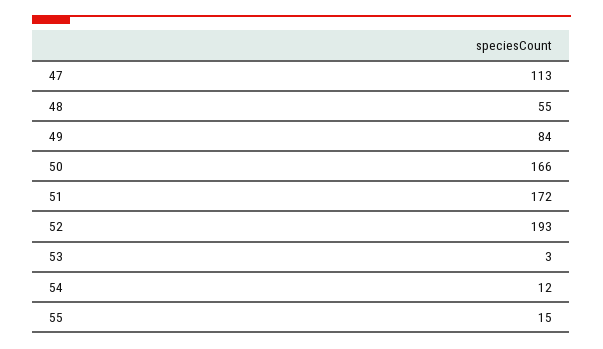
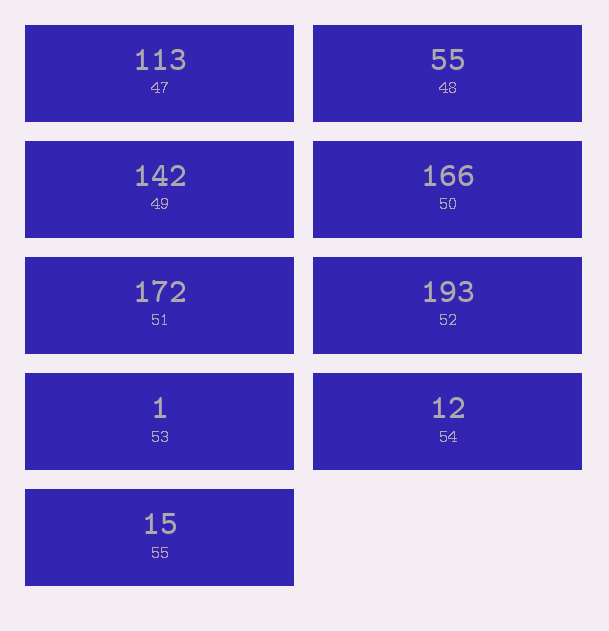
  {
    "47": 113,
    "48": 55,
-   "49": 84,
+   "49": 142,
    "50": 166,
    "51": 172,
    "52": 193,
-   "53": 3,
+   "53": 1,
    "54": 12,
    "55": 15
  }

